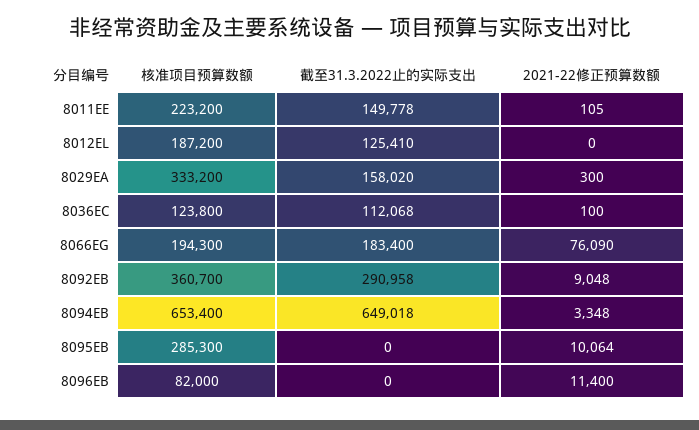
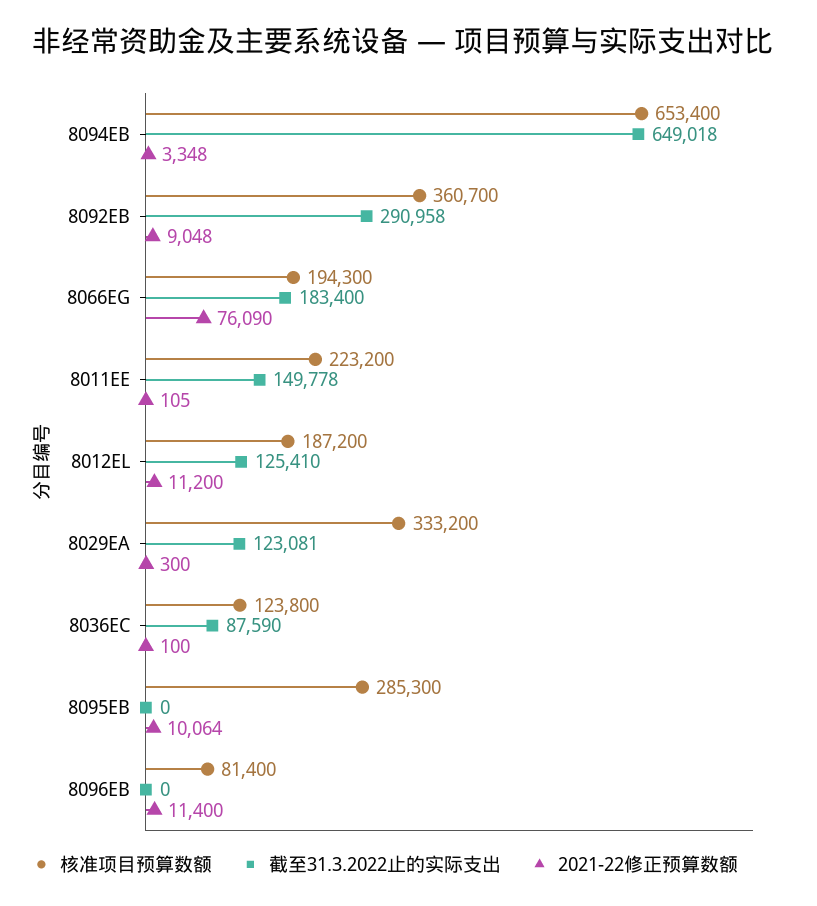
  {
    "核准项目预算数额": {
      "8011EE": 223200,
      "8012EL": 187200,
      "8029EA": 333200,
      "8036EC": 123800,
      "8066EG": 194300,
      "8092EB": 360700,
      "8094EB": 653400,
      "8095EB": 285300,
-     "8096EB": 82000
+     "8096EB": 81400
    },
    "截至31.3.2022止的实际支出": {
      "8011EE": 149778,
      "8012EL": 125410,
-     "8029EA": 158020,
+     "8029EA": 123081,
-     "8036EC": 112068,
+     "8036EC": 87590,
      "8066EG": 183400,
      "8092EB": 290958,
      "8094EB": 649018,
      "8095EB": 0,
      "8096EB": 0
    },
    "2021-22修正预算数额": {
      "8011EE": 105,
-     "8012EL": 0,
+     "8012EL": 11200,
      "8029EA": 300,
      "8036EC": 100,
      "8066EG": 76090,
      "8092EB": 9048,
      "8094EB": 3348,
      "8095EB": 10064,
      "8096EB": 11400
    }
  }

